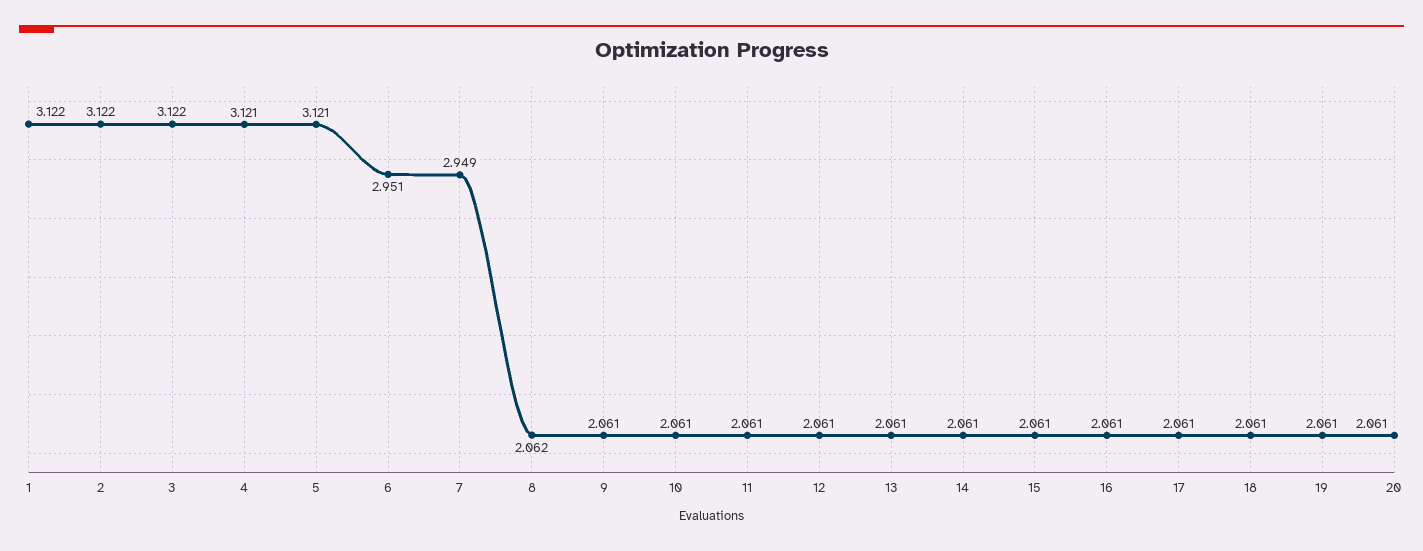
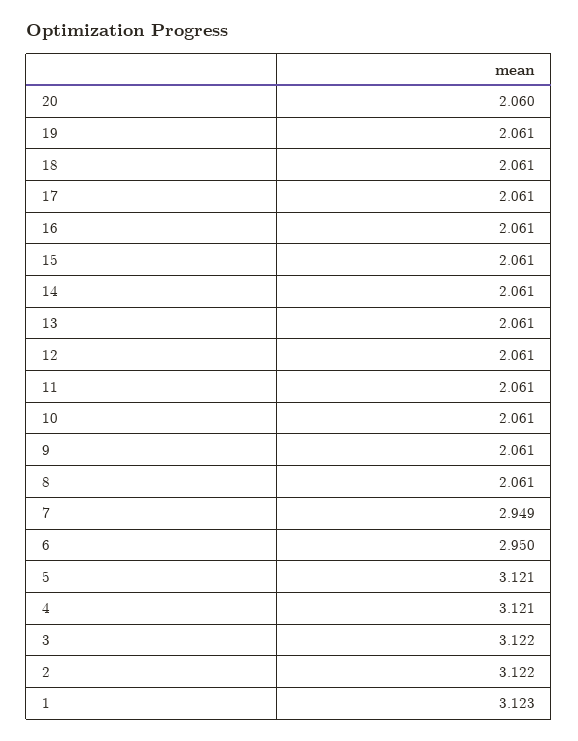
  {
-   "1": 3.122,
+   "1": 3.123,
    "2": 3.122,
    "3": 3.122,
    "4": 3.121,
    "5": 3.121,
-   "6": 2.951,
+   "6": 2.95,
    "7": 2.949,
-   "8": 2.062,
+   "8": 2.061,
    "9": 2.061,
    "10": 2.061,
    "11": 2.061,
    "12": 2.061,
    "13": 2.061,
    "14": 2.061,
    "15": 2.061,
    "16": 2.061,
    "17": 2.061,
    "18": 2.061,
    "19": 2.061,
-   "20": 2.061
+   "20": 2.06
  }

